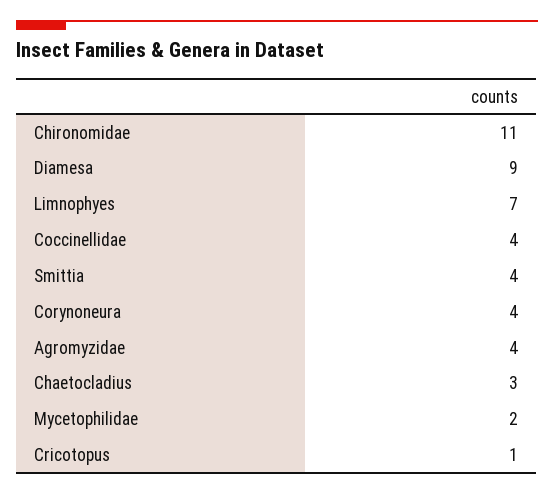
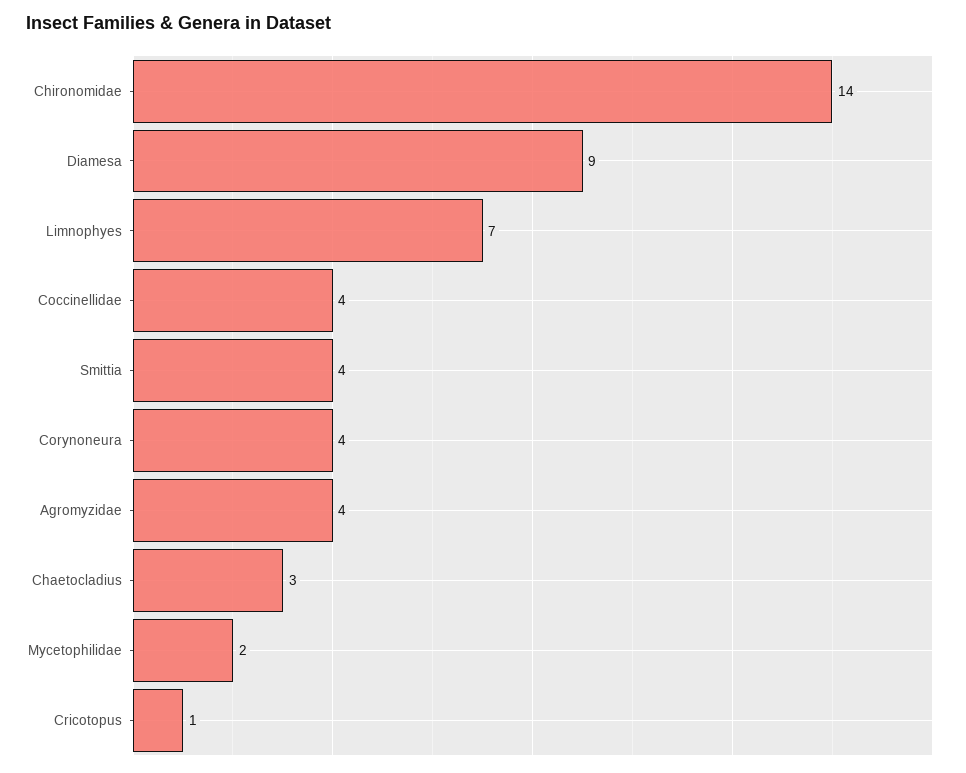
  {
-   "Chironomidae": 11,
+   "Chironomidae": 14,
    "Diamesa": 9,
    "Limnophyes": 7,
    "Coccinellidae": 4,
    "Smittia": 4,
    "Corynoneura": 4,
    "Agromyzidae": 4,
    "Chaetocladius": 3,
    "Mycetophilidae": 2,
    "Cricotopus": 1
  }

